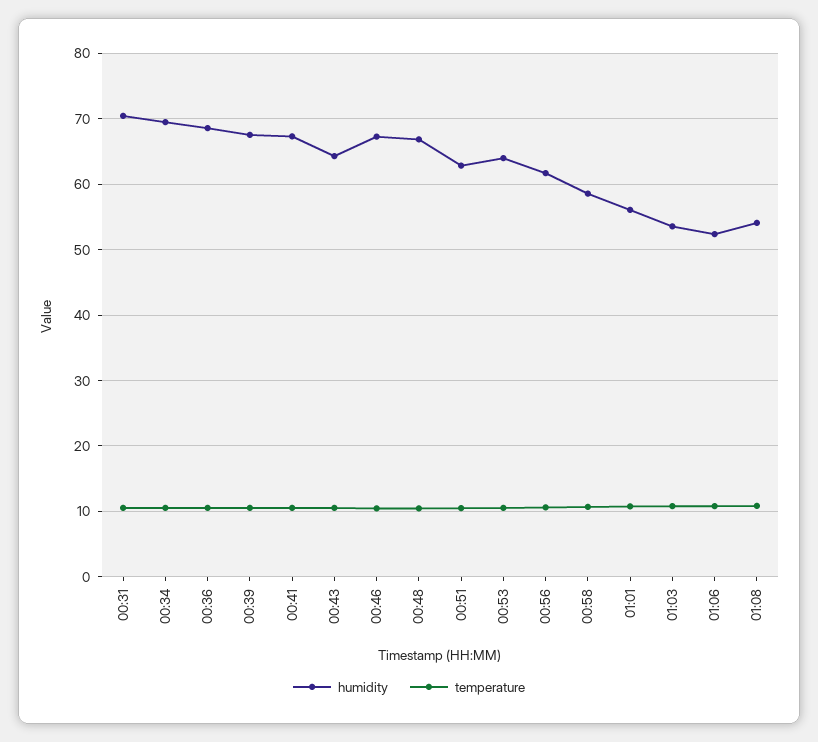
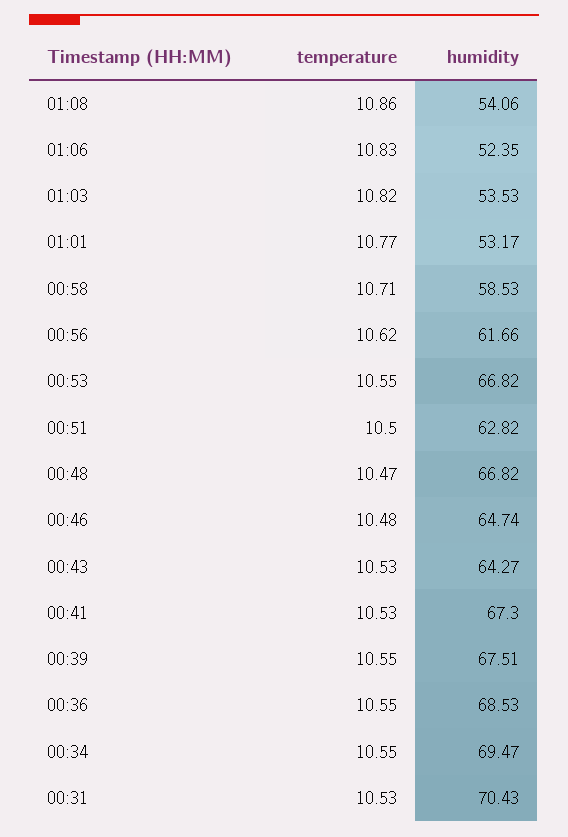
  {
    "humidity": {
      "00:31": 70.43,
      "00:34": 69.47,
      "00:36": 68.53,
      "00:39": 67.51,
      "00:41": 67.3,
      "00:43": 64.27,
-     "00:46": 67,
+     "00:46": 64.74,
      "00:48": 66.82,
      "00:51": 62.82,
-     "00:53": 64,
+     "00:53": 66.82,
      "00:56": 61.66,
      "00:58": 58.53,
-     "01:01": 56,
+     "01:01": 53.17,
      "01:03": 53.53,
      "01:06": 52.35,
      "01:08": 54.06
    },
    "temperature": {
      "00:31": 10.53,
      "00:34": 10.55,
      "00:36": 10.55,
      "00:39": 10.55,
      "00:41": 10.53,
      "00:43": 10.53,
      "00:46": 10.48,
      "00:48": 10.47,
      "00:51": 10.5,
      "00:53": 10.55,
      "00:56": 10.62,
      "00:58": 10.71,
      "01:01": 10.77,
      "01:03": 10.82,
      "01:06": 10.83,
      "01:08": 10.86
    }
  }

